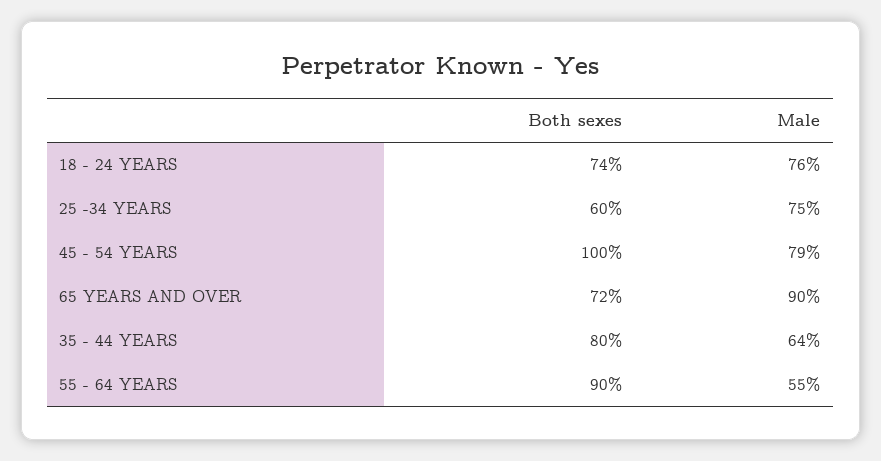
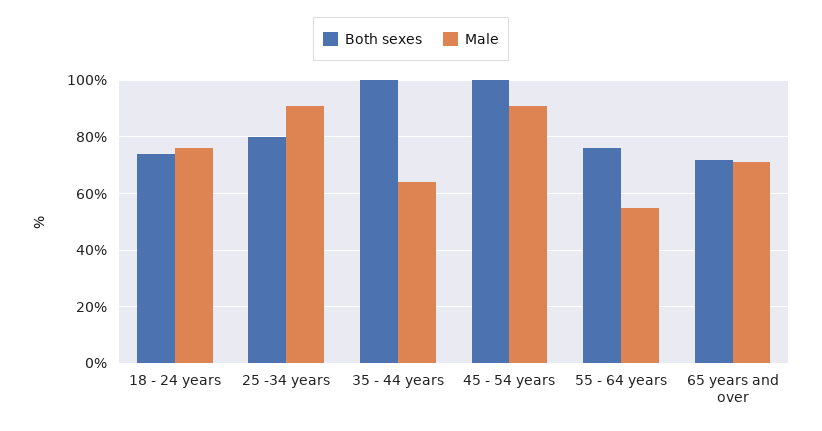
  {
    "Both sexes": {
      "18 - 24 YEARS": 74,
-     "25 -34 YEARS": 60,
+     "25 -34 YEARS": 80,
      "45 - 54 YEARS": 100,
      "65 YEARS AND OVER": 72,
-     "35 - 44 YEARS": 80,
+     "35 - 44 YEARS": 100,
-     "55 - 64 YEARS": 90
+     "55 - 64 YEARS": 75
    },
    "Male": {
      "18 - 24 YEARS": 76,
-     "25 -34 YEARS": 75,
+     "25 -34 YEARS": 90,
-     "45 - 54 YEARS": 79,
+     "45 - 54 YEARS": 90,
-     "65 YEARS AND OVER": 90,
+     "65 YEARS AND OVER": 70,
      "35 - 44 YEARS": 64,
      "55 - 64 YEARS": 55
    }
  }

